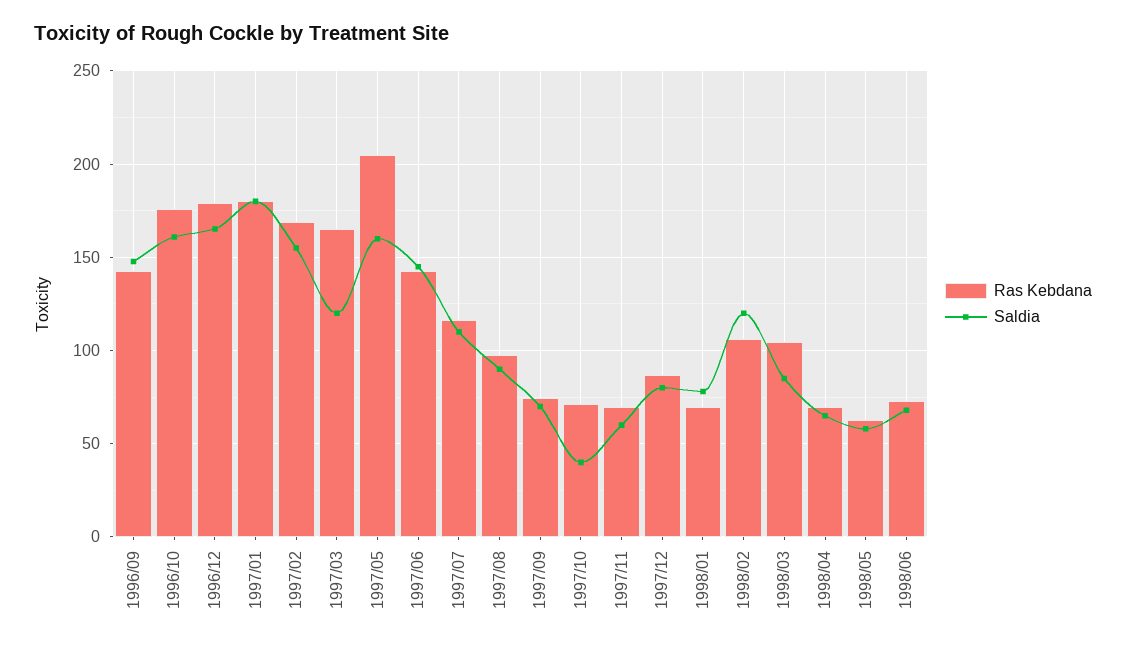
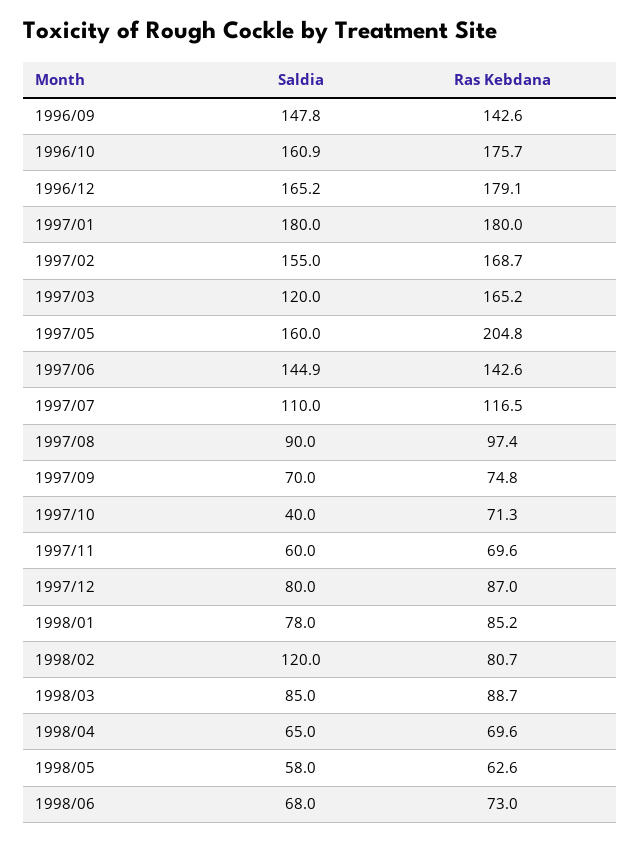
  {
    "Ras Kebdana": {
      "1996/09": 142.6,
      "1996/10": 175.7,
      "1996/12": 179.1,
      "1997/01": 180,
      "1997/02": 168.7,
      "1997/03": 165.2,
      "1997/05": 204.8,
      "1997/06": 142.6,
      "1997/07": 116.5,
      "1997/08": 97.4,
      "1997/09": 74.8,
      "1997/10": 71.3,
      "1997/11": 69.6,
      "1997/12": 87,
-     "1998/01": 70,
+     "1998/01": 85.2,
-     "1998/02": 105,
+     "1998/02": 80.7,
-     "1998/03": 105,
+     "1998/03": 88.7,
      "1998/04": 69.6,
      "1998/05": 62.6,
      "1998/06": 73
    },
    "Saldia": {
      "1996/09": 147.8,
      "1996/10": 160.9,
      "1996/12": 165.2,
      "1997/01": 180,
      "1997/02": 155,
      "1997/03": 120,
      "1997/05": 160,
      "1997/06": 144.9,
      "1997/07": 110,
      "1997/08": 90,
      "1997/09": 70,
      "1997/10": 40,
      "1997/11": 60,
      "1997/12": 80,
      "1998/01": 78,
      "1998/02": 120,
      "1998/03": 85,
      "1998/04": 65,
      "1998/05": 58,
      "1998/06": 68
    }
  }

